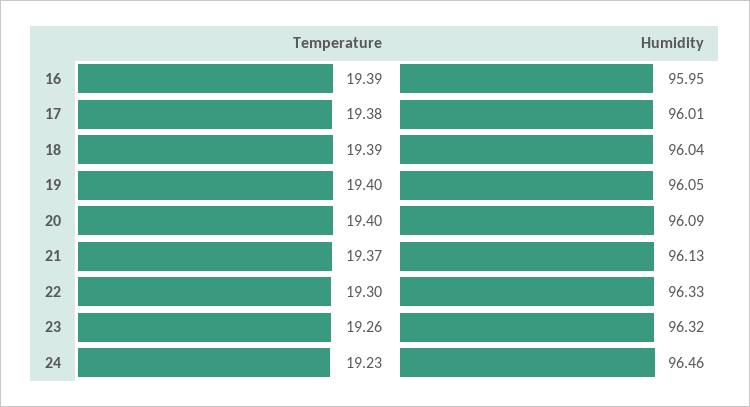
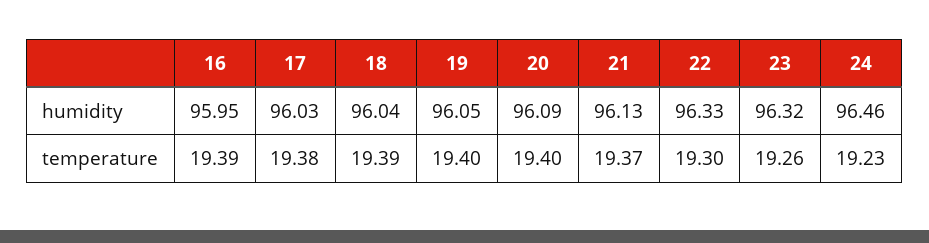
  {
    "Temperature": {
      "16": 19.39,
      "17": 19.38,
      "18": 19.39,
      "19": 19.4,
      "20": 19.4,
      "21": 19.37,
      "22": 19.3,
      "23": 19.26,
      "24": 19.23
    },
    "Humidity": {
      "16": 95.95,
-     "17": 96.01,
+     "17": 96.03,
      "18": 96.04,
      "19": 96.05,
      "20": 96.09,
      "21": 96.13,
      "22": 96.33,
      "23": 96.32,
      "24": 96.46
    }
  }

